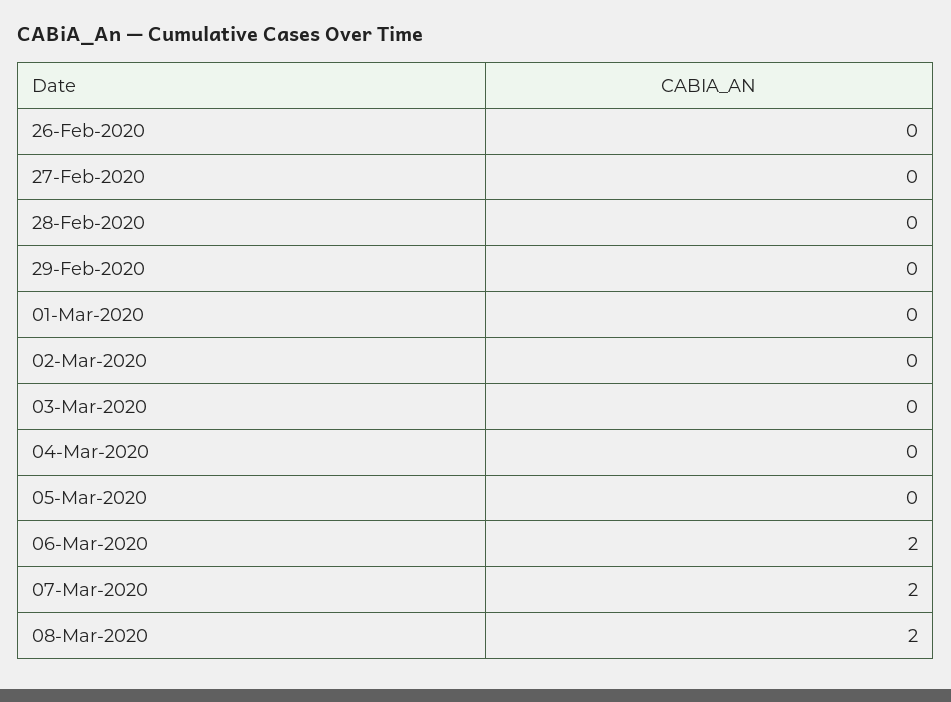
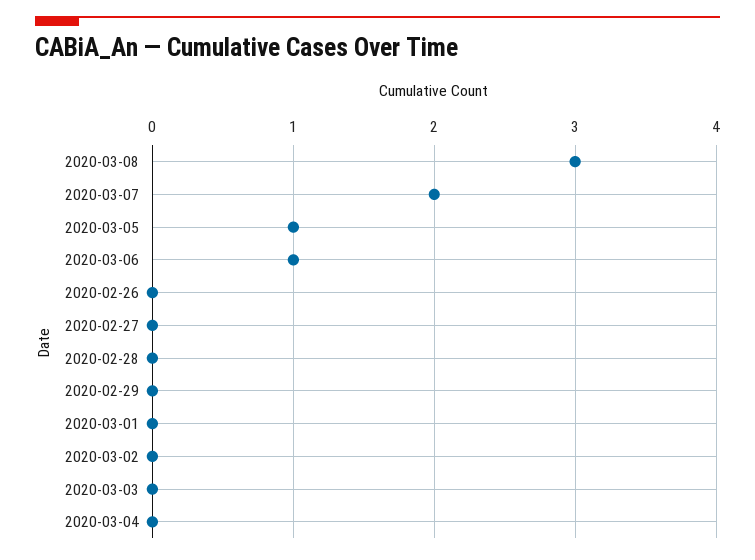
  {
    "26-Feb-2020": 0,
    "27-Feb-2020": 0,
    "28-Feb-2020": 0,
    "29-Feb-2020": 0,
    "01-Mar-2020": 0,
    "02-Mar-2020": 0,
    "03-Mar-2020": 0,
    "04-Mar-2020": 0,
-   "05-Mar-2020": 0,
+   "05-Mar-2020": 1,
-   "06-Mar-2020": 2,
+   "06-Mar-2020": 1,
    "07-Mar-2020": 2,
-   "08-Mar-2020": 2
+   "08-Mar-2020": 3
  }

